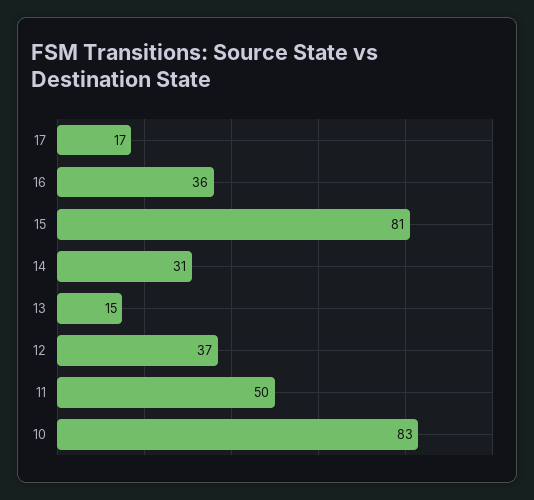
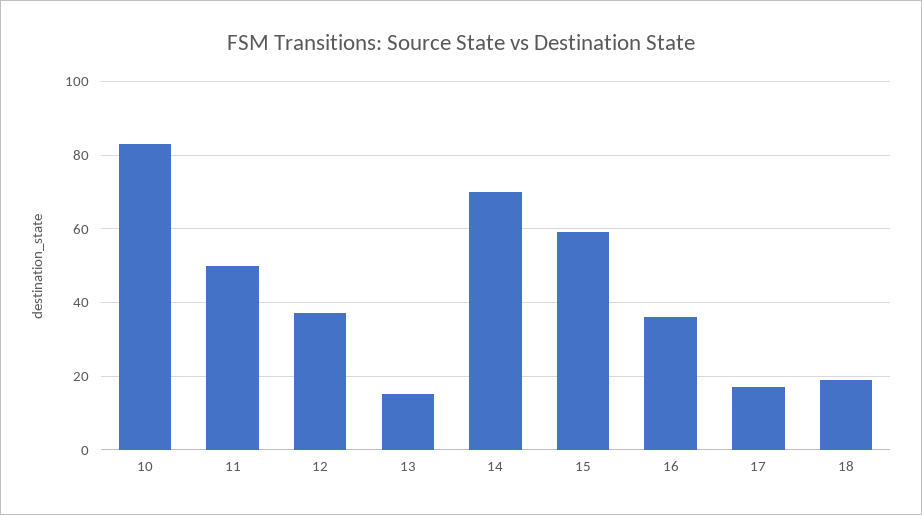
  {
    "17": 17,
    "16": 36,
-   "15": 81,
+   "15": 60,
-   "14": 31,
+   "14": 70,
    "13": 15,
    "12": 37,
    "11": 50,
-   "10": 83
+   "10": 83,
+   "18": 20
  }

